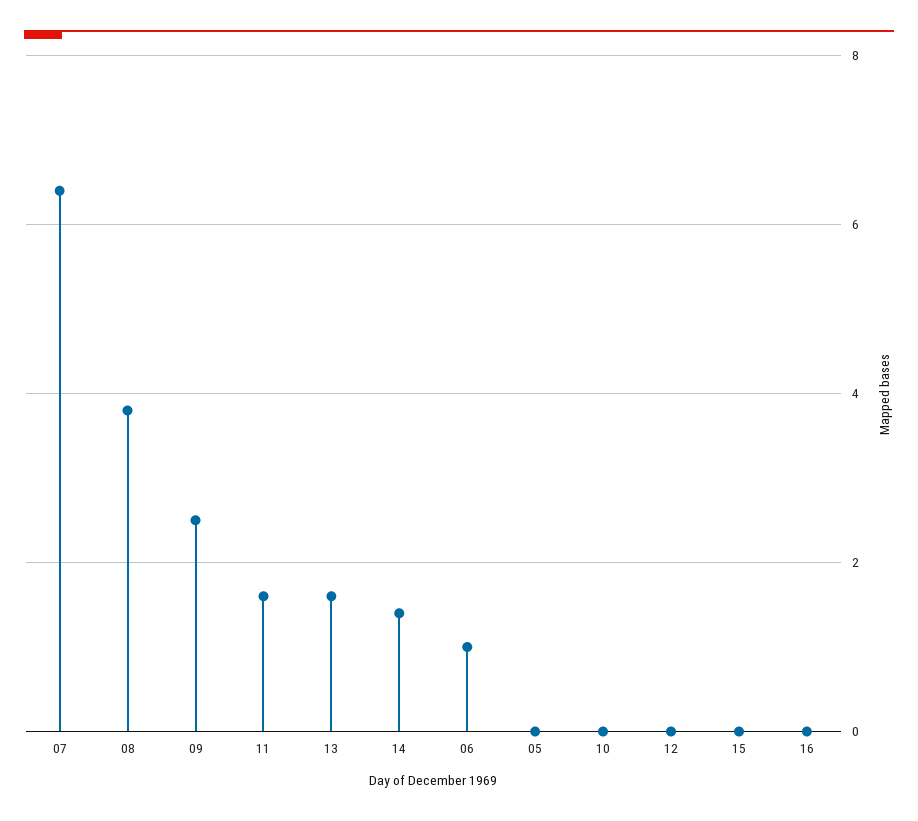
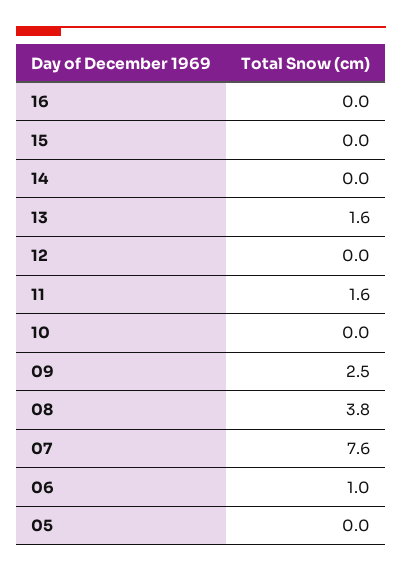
  {
-   "07": 6.5,
+   "07": 7.6,
    "08": 3.8,
    "09": 2.5,
    "11": 1.6,
    "13": 1.6,
-   "14": 1.5,
+   "14": 0,
    "06": 1,
    "05": 0,
    "10": 0,
    "12": 0,
    "15": 0,
    "16": 0
  }

